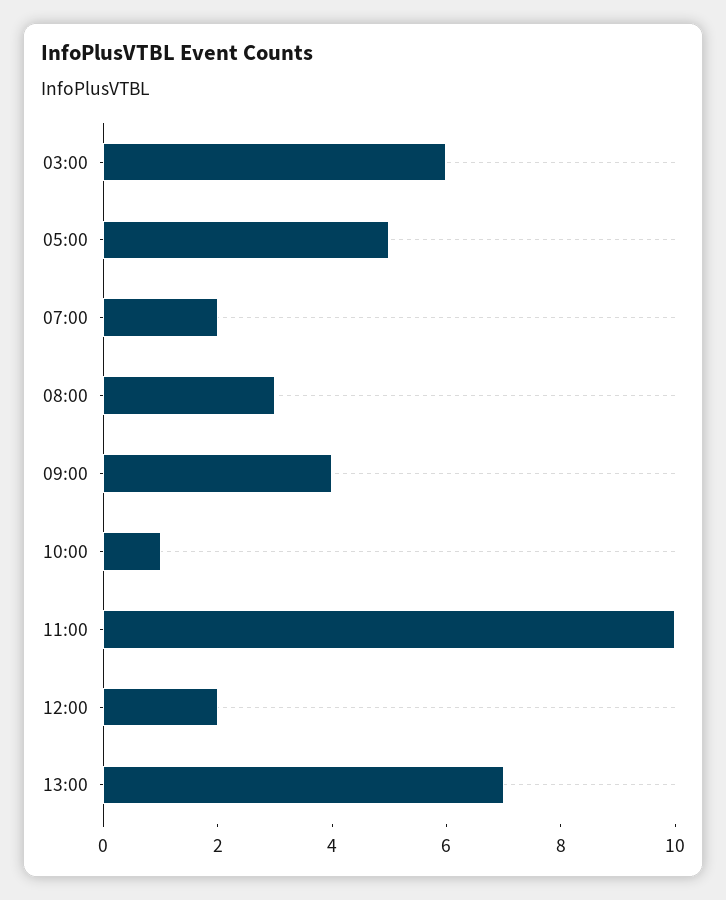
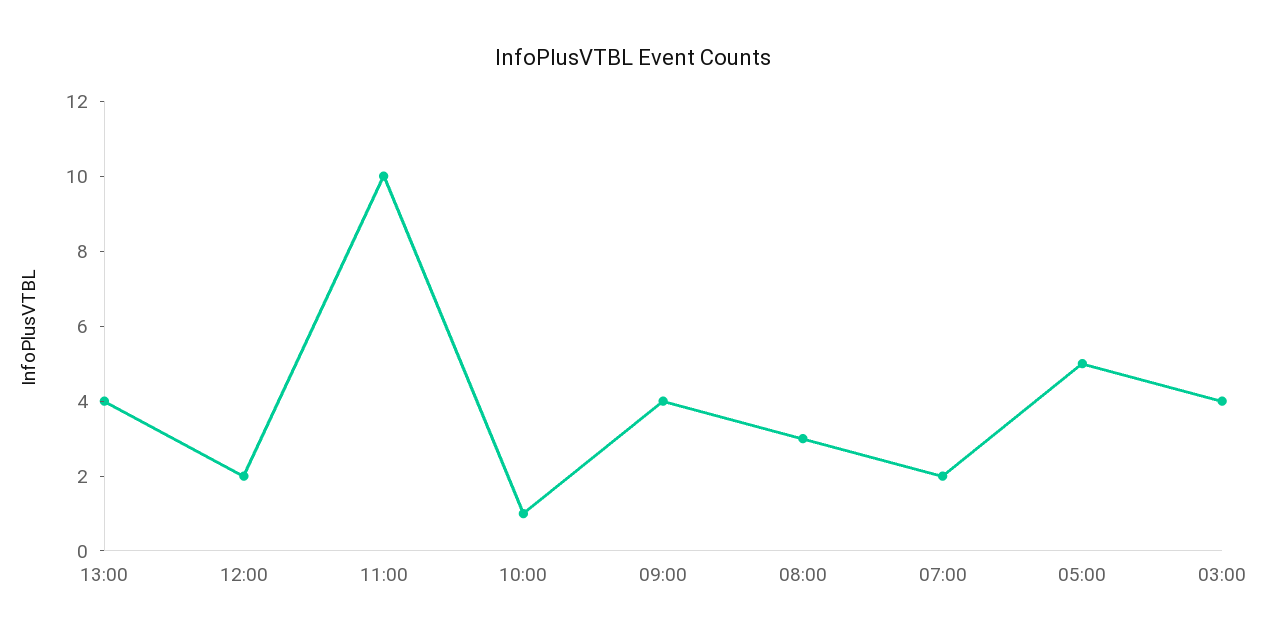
  {
-   "03:00": 6,
+   "03:00": 4,
    "05:00": 5,
    "07:00": 2,
    "08:00": 3,
    "09:00": 4,
    "10:00": 1,
    "11:00": 10,
    "12:00": 2,
-   "13:00": 7
+   "13:00": 4
  }

